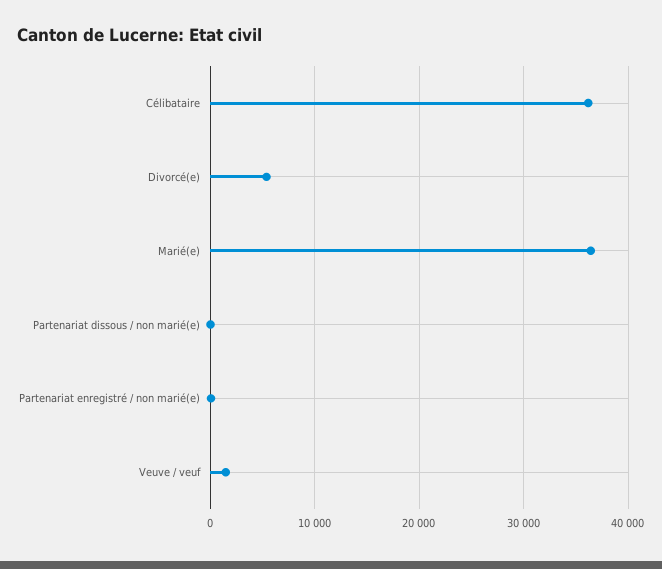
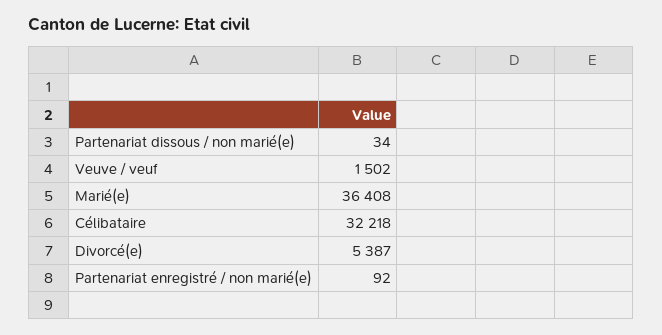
  {
-   "Célibataire": 36000,
+   "Célibataire": 32218,
    "Divorcé(e)": 5387,
    "Marié(e)": 36408,
    "Partenariat dissous / non marié(e)": 34,
    "Partenariat enregistré / non marié(e)": 92,
    "Veuve / veuf": 1502
  }

